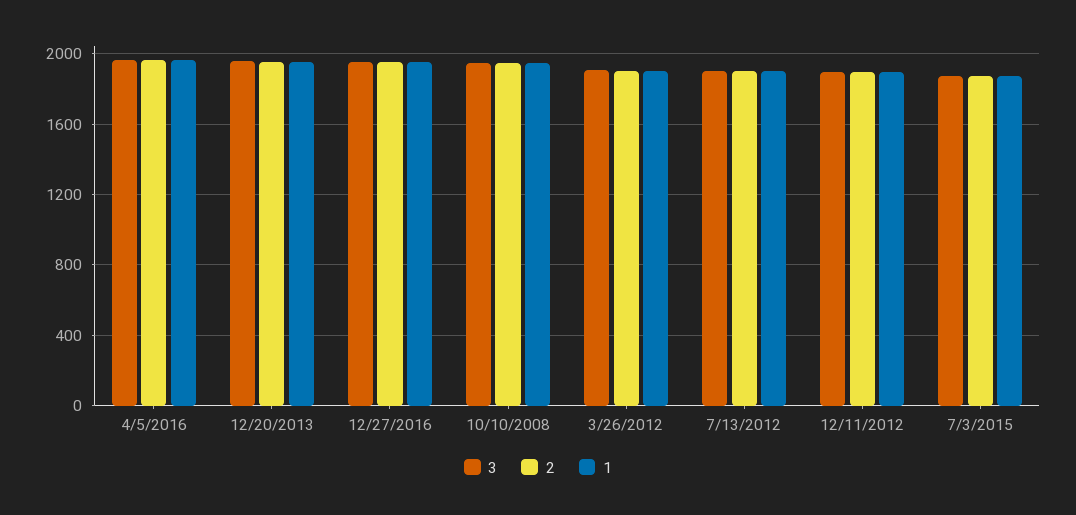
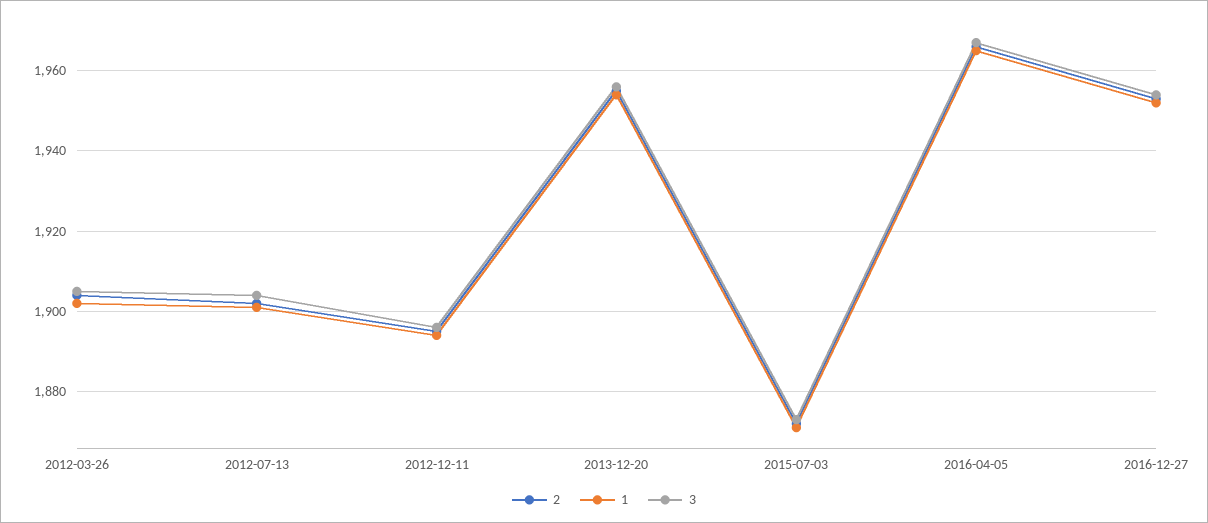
  {
    "3": {
      "4/5/2016": 1965,
      "12/20/2013": 1955,
      "12/27/2016": 1955,
-     "10/10/2008": 1950,
      "3/26/2012": 1905,
      "7/13/2012": 1905,
      "12/11/2012": 1895,
      "7/3/2015": 1875
    },
    "2": {
      "4/5/2016": 1965,
      "12/20/2013": 1955,
      "12/27/2016": 1955,
-     "10/10/2008": 1950,
      "3/26/2012": 1905,
      "7/13/2012": 1900,
      "12/11/2012": 1895,
      "7/3/2015": 1870
    },
    "1": {
      "4/5/2016": 1965,
      "12/20/2013": 1955,
      "12/27/2016": 1950,
-     "10/10/2008": 1950,
      "3/26/2012": 1900,
      "7/13/2012": 1900,
      "12/11/2012": 1895,
      "7/3/2015": 1870
    }
  }

